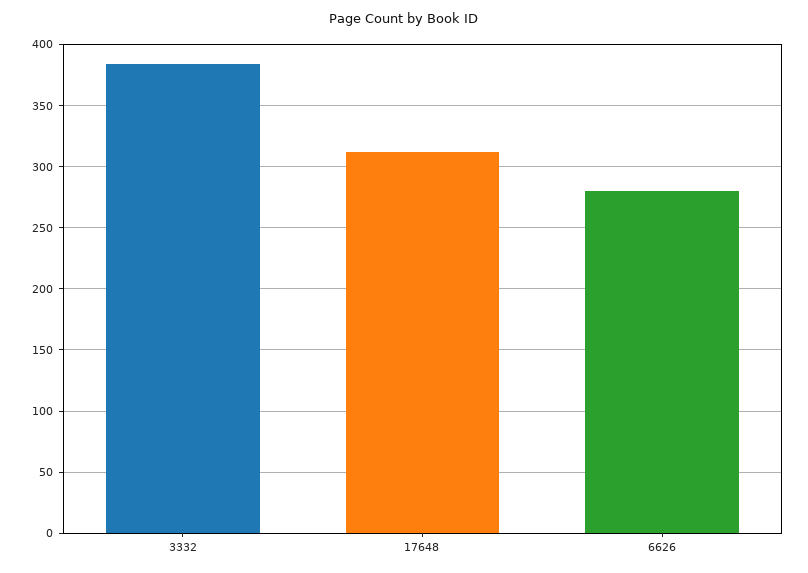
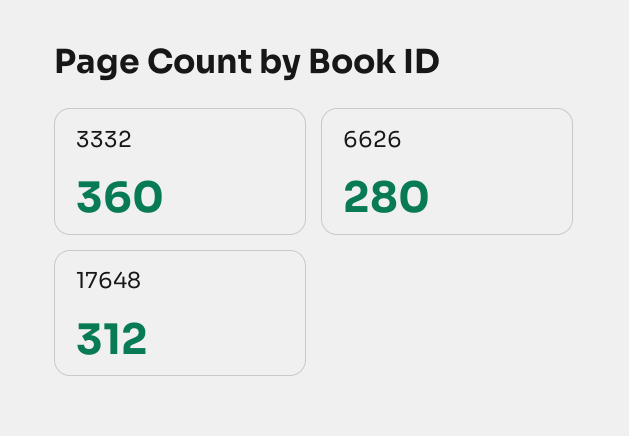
  {
-   "3332": 385,
+   "3332": 360,
    "17648": 312,
    "6626": 280
  }

